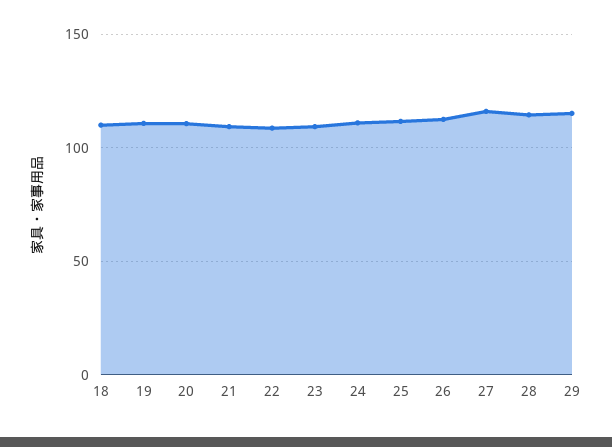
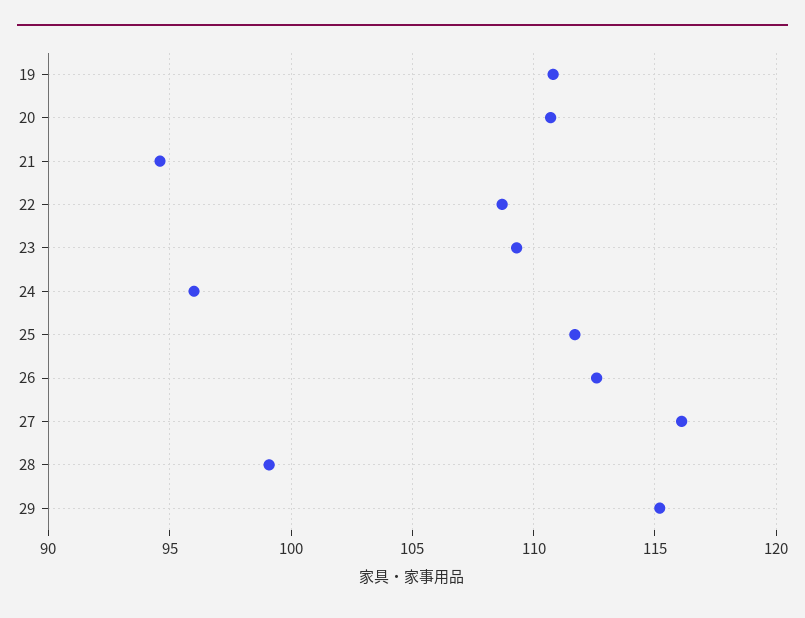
  {
-   "18": 110,
    "19": 111,
    "20": 110.5,
-   "21": 110,
+   "21": 94.5,
    "22": 108.5,
    "23": 109.5,
-   "24": 110,
+   "24": 96,
    "25": 111.5,
    "26": 112.5,
    "27": 116,
-   "28": 115,
+   "28": 99,
    "29": 115
  }

